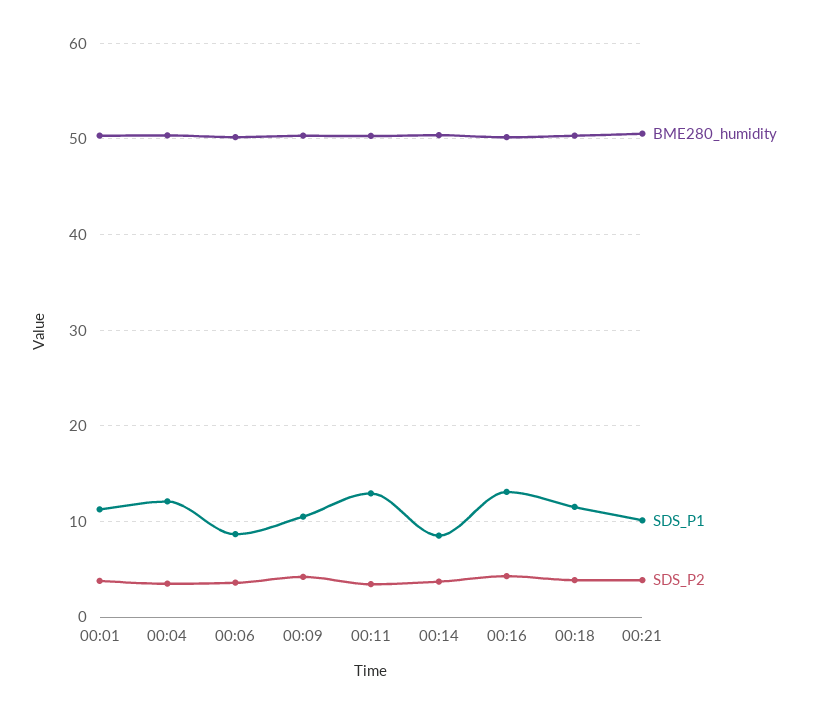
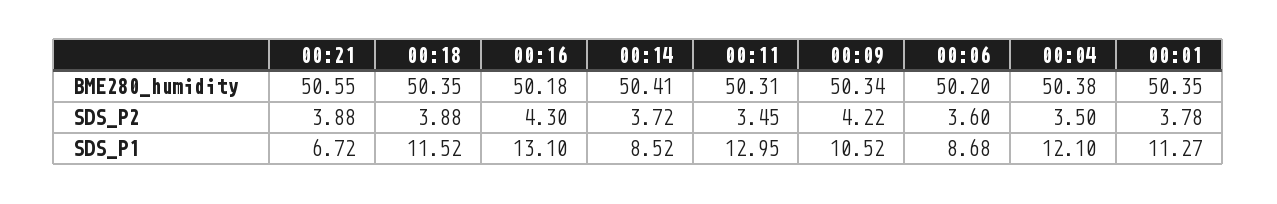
  {
    "BME280_humidity": {
      "00:01": 50.35,
      "00:04": 50.38,
      "00:06": 50.2,
      "00:09": 50.34,
      "00:11": 50.31,
      "00:14": 50.41,
      "00:16": 50.18,
      "00:18": 50.35,
      "00:21": 50.55
    },
    "SDS_P1": {
      "00:01": 11.27,
      "00:04": 12.1,
      "00:06": 8.68,
      "00:09": 10.52,
      "00:11": 12.95,
      "00:14": 8.52,
      "00:16": 13.1,
      "00:18": 11.52,
-     "00:21": 10
+     "00:21": 6.72
    },
    "SDS_P2": {
      "00:01": 3.78,
      "00:04": 3.5,
      "00:06": 3.6,
      "00:09": 4.22,
      "00:11": 3.45,
      "00:14": 3.72,
      "00:16": 4.3,
      "00:18": 3.88,
      "00:21": 3.88
    }
  }

